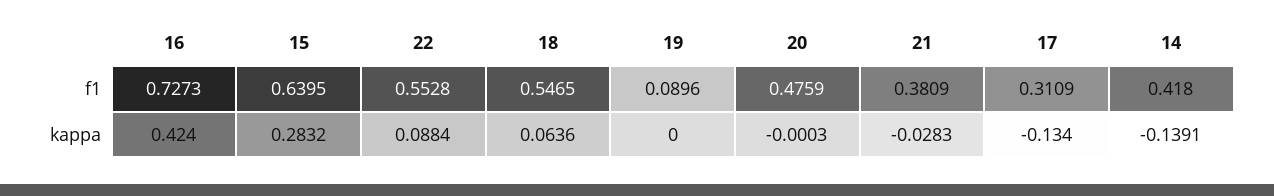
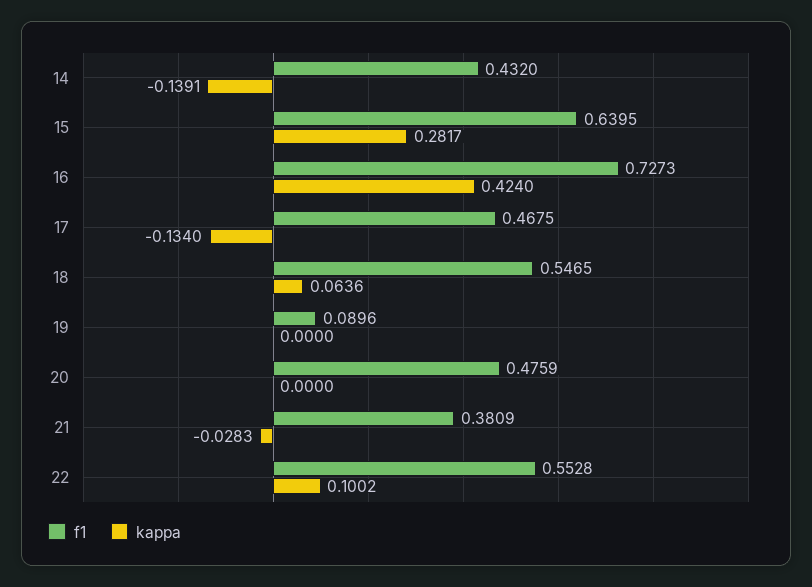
  {
    "f1": {
      "16": 0.7273,
      "15": 0.6395,
      "22": 0.5528,
      "18": 0.5465,
      "19": 0.0896,
      "20": 0.4759,
      "21": 0.3809,
-     "17": 0.3109,
+     "17": 0.4675,
-     "14": 0.418
+     "14": 0.432
    },
    "kappa": {
      "16": 0.424,
-     "15": 0.2832,
+     "15": 0.2817,
-     "22": 0.0884,
+     "22": 0.1002,
      "18": 0.0636,
      "19": 0,
-     "20": -0.0003,
+     "20": 0,
      "21": -0.0283,
      "17": -0.134,
      "14": -0.1391
    }
  }

